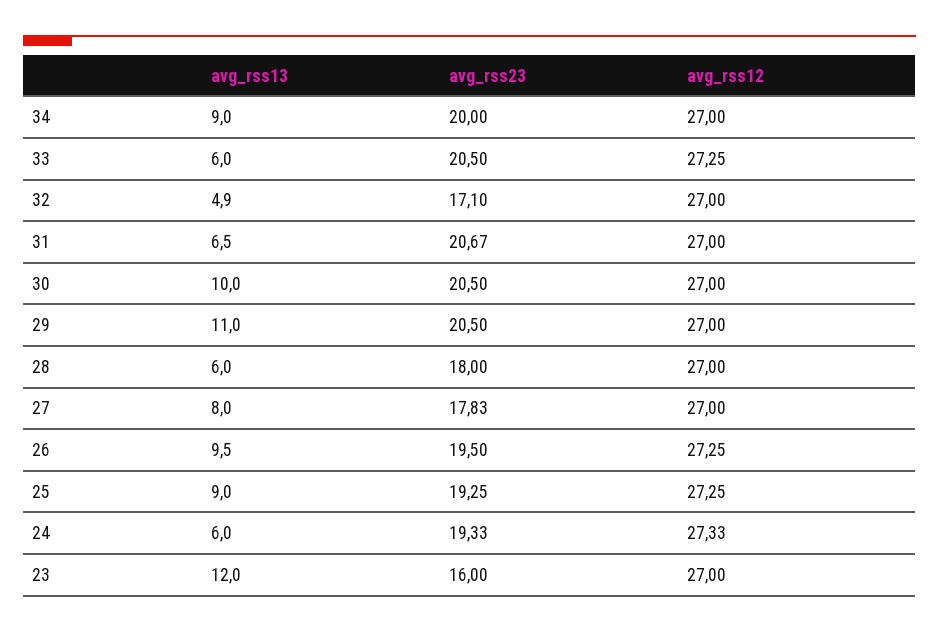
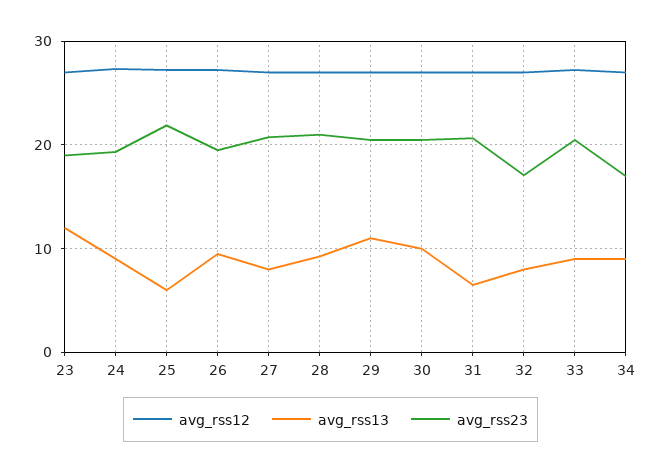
  {
    "avg_rss13": {
      "34": 9,
-     "33": 6,
+     "33": 9,
-     "32": 4.9,
+     "32": 8,
      "31": 6.5,
      "30": 10,
      "29": 11,
-     "28": 6,
+     "28": 9,
      "27": 8,
      "26": 9.5,
-     "25": 9,
+     "25": 6,
-     "24": 6,
+     "24": 9,
      "23": 12
    },
    "avg_rss23": {
-     "34": 20,
+     "34": 17,
      "33": 20.5,
      "32": 17.1,
      "31": 20.67,
      "30": 20.5,
      "29": 20.5,
-     "28": 18,
+     "28": 21,
-     "27": 17.83,
+     "27": 21,
      "26": 19.5,
-     "25": 19.25,
+     "25": 22,
      "24": 19.33,
-     "23": 16
+     "23": 19
    },
    "avg_rss12": {
      "34": 27,
      "33": 27.25,
      "32": 27,
      "31": 27,
      "30": 27,
      "29": 27,
      "28": 27,
      "27": 27,
      "26": 27.25,
      "25": 27.25,
      "24": 27.33,
      "23": 27
    }
  }

